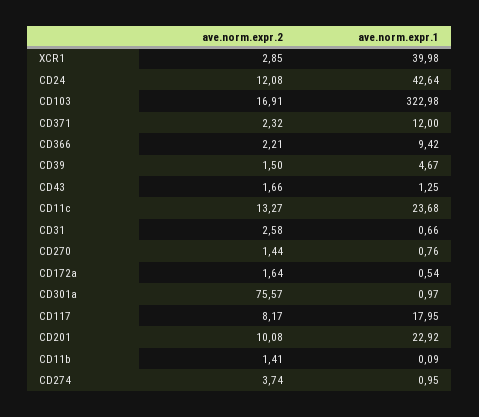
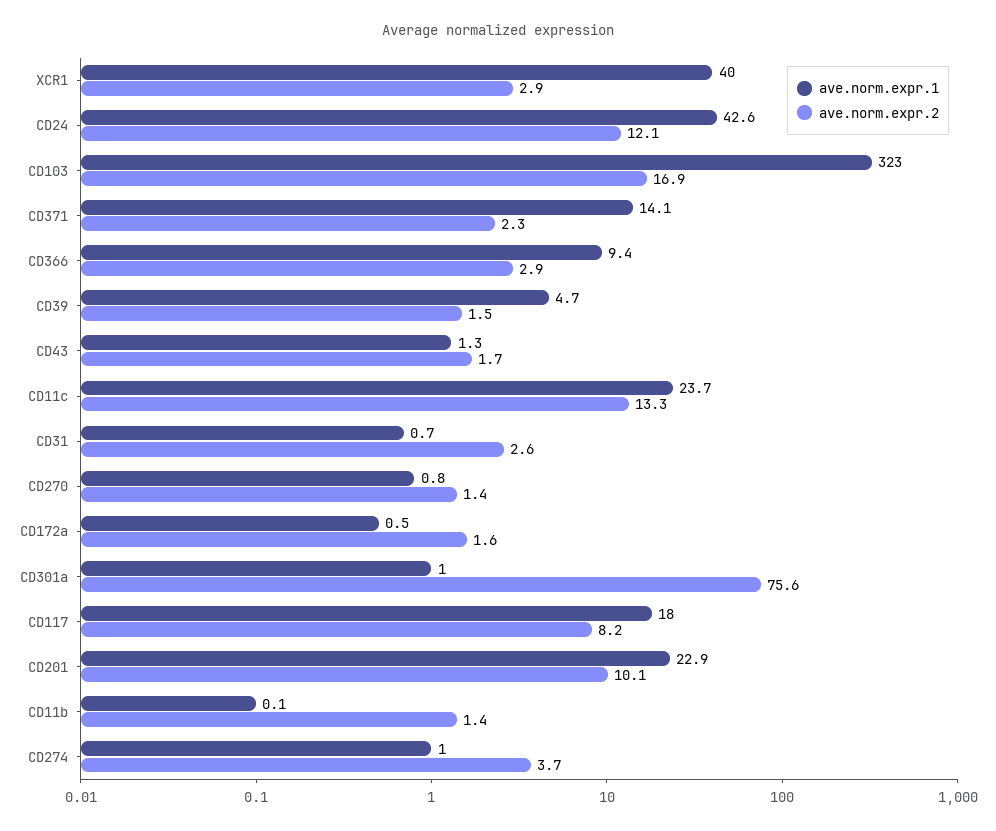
  {
    "ave.norm.expr.2": {
      "XCR1": 2.85,
      "CD24": 12.08,
      "CD103": 16.91,
      "CD371": 2.32,
-     "CD366": 2.21,
+     "CD366": 2.9,
      "CD39": 1.5,
      "CD43": 1.66,
      "CD11c": 13.27,
      "CD31": 2.58,
      "CD270": 1.44,
      "CD172a": 1.64,
      "CD301a": 75.57,
      "CD117": 8.17,
      "CD201": 10.08,
      "CD11b": 1.41,
      "CD274": 3.74
    },
    "ave.norm.expr.1": {
      "XCR1": 39.98,
      "CD24": 42.64,
      "CD103": 322.98,
-     "CD371": 12,
+     "CD371": 14.1,
      "CD366": 9.42,
      "CD39": 4.67,
      "CD43": 1.25,
      "CD11c": 23.68,
      "CD31": 0.66,
      "CD270": 0.76,
      "CD172a": 0.54,
      "CD301a": 0.97,
      "CD117": 17.95,
      "CD201": 22.92,
      "CD11b": 0.09,
      "CD274": 0.95
    }
  }

